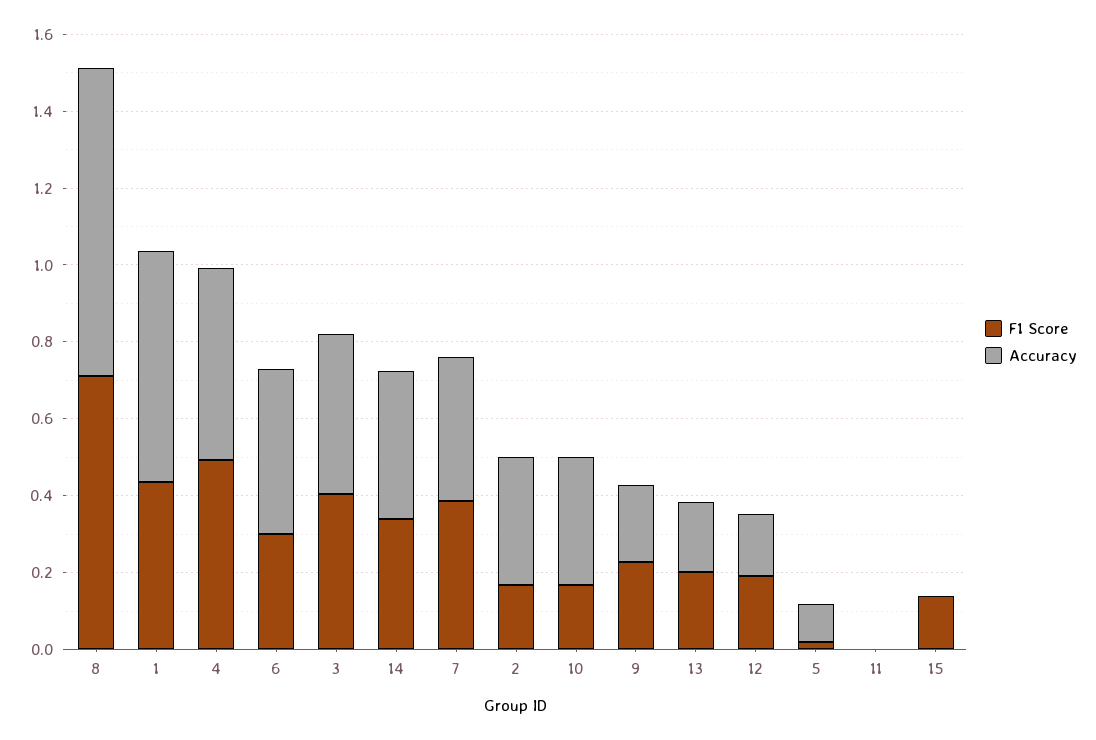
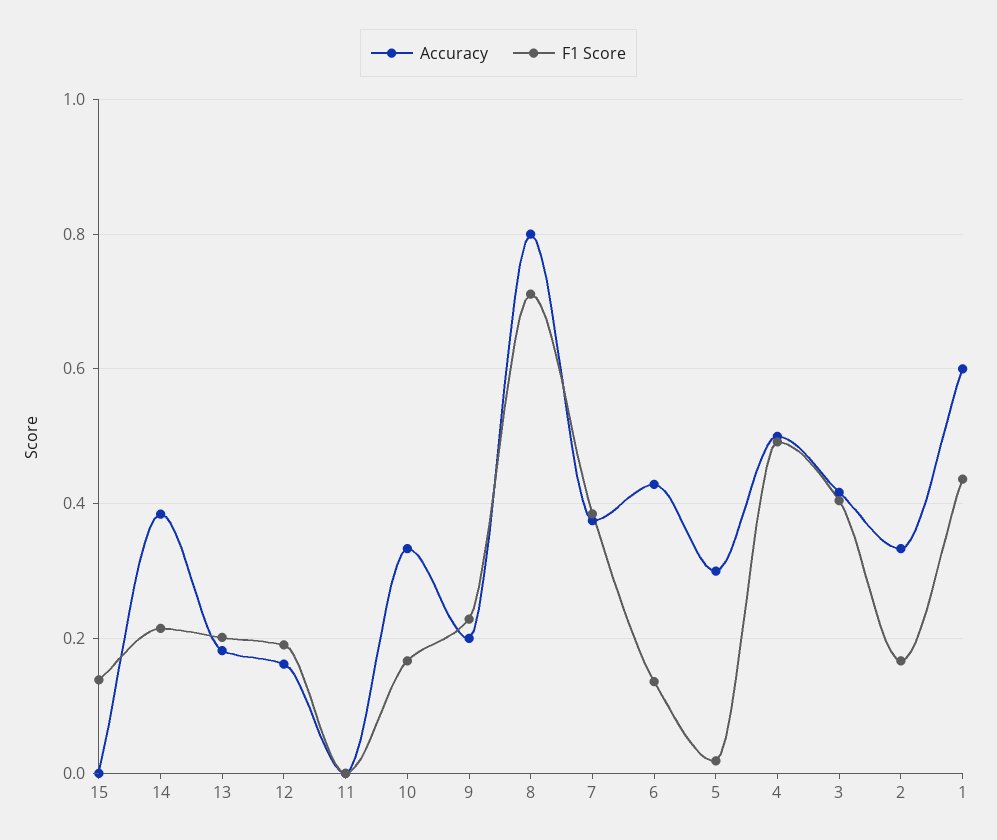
  {
    "F1 Score": {
      "8": 0.72,
      "1": 0.44,
      "4": 0.5,
-     "6": 0.3,
+     "6": 0.14,
      "3": 0.4,
-     "14": 0.35,
+     "14": 0.22,
      "7": 0.38,
      "2": 0.16,
      "10": 0.16,
      "9": 0.22,
      "13": 0.2,
      "12": 0.2,
      "5": 0.02,
      "11": 0,
      "15": 0.14
    },
    "Accuracy": {
      "8": 0.8,
      "1": 0.6,
      "4": 0.5,
      "6": 0.42,
      "3": 0.42,
      "14": 0.38,
      "7": 0.38,
      "2": 0.34,
      "10": 0.34,
      "9": 0.2,
      "13": 0.18,
      "12": 0.16,
-     "5": 0.1,
+     "5": 0.3,
      "11": 0,
      "15": 0
    }
  }

